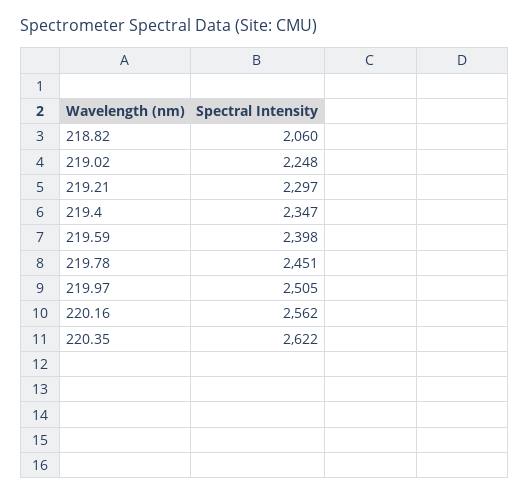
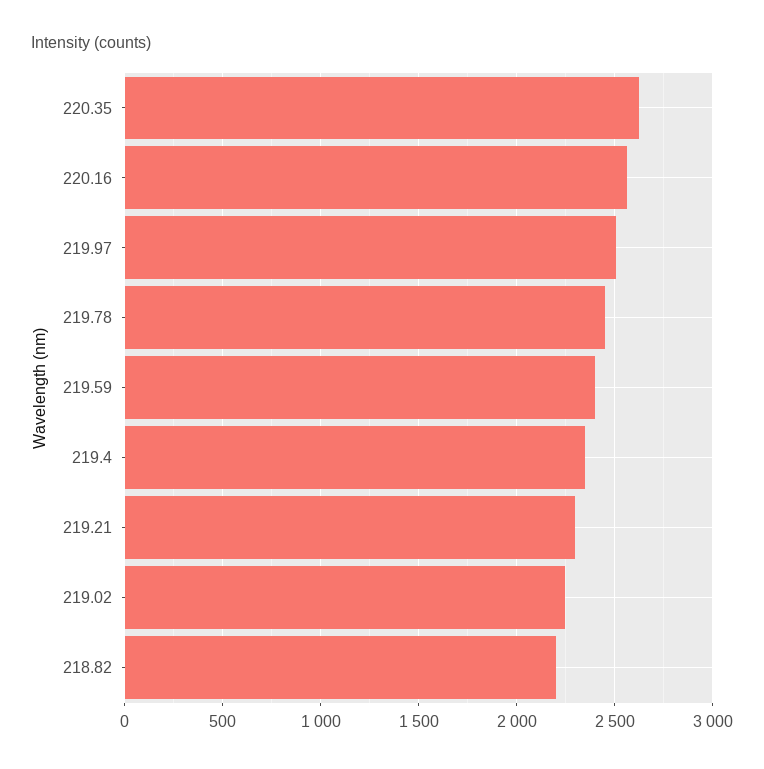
  {
-   "218.82": 2060,
+   "218.82": 2200,
    "219.02": 2248,
    "219.21": 2297,
    "219.4": 2347,
    "219.59": 2398,
    "219.78": 2451,
    "219.97": 2505,
    "220.16": 2562,
    "220.35": 2622
  }

